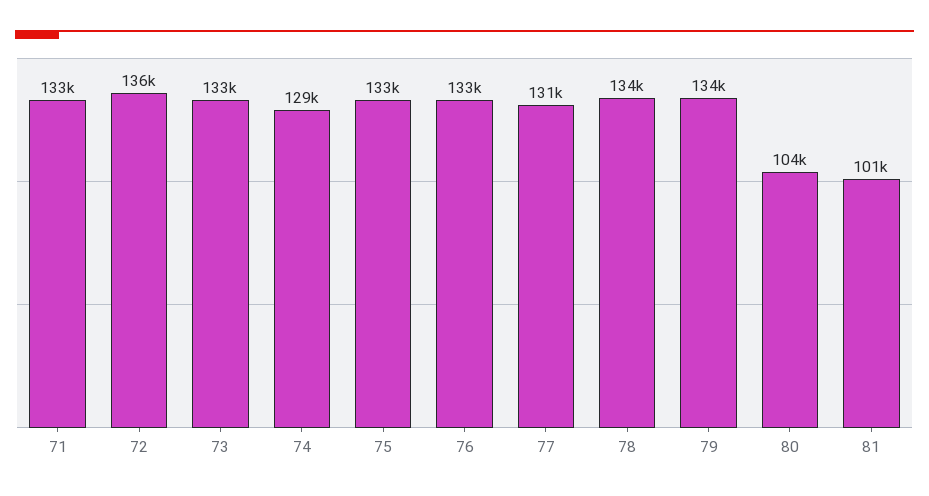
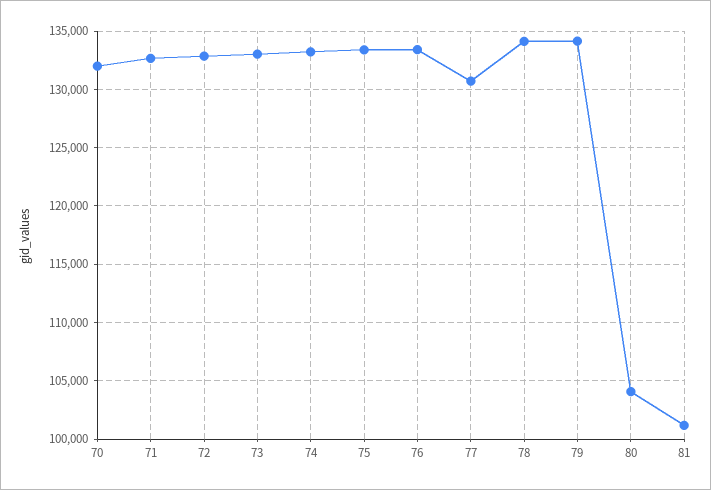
  {
    "71": 133000,
-   "72": 136000,
+   "72": 133000,
    "73": 133000,
-   "74": 129000,
+   "74": 133000,
    "75": 133000,
    "76": 133000,
    "77": 131000,
    "78": 134000,
    "79": 134000,
    "80": 104000,
-   "81": 101000
+   "81": 101000,
+   "70": 132000
  }

